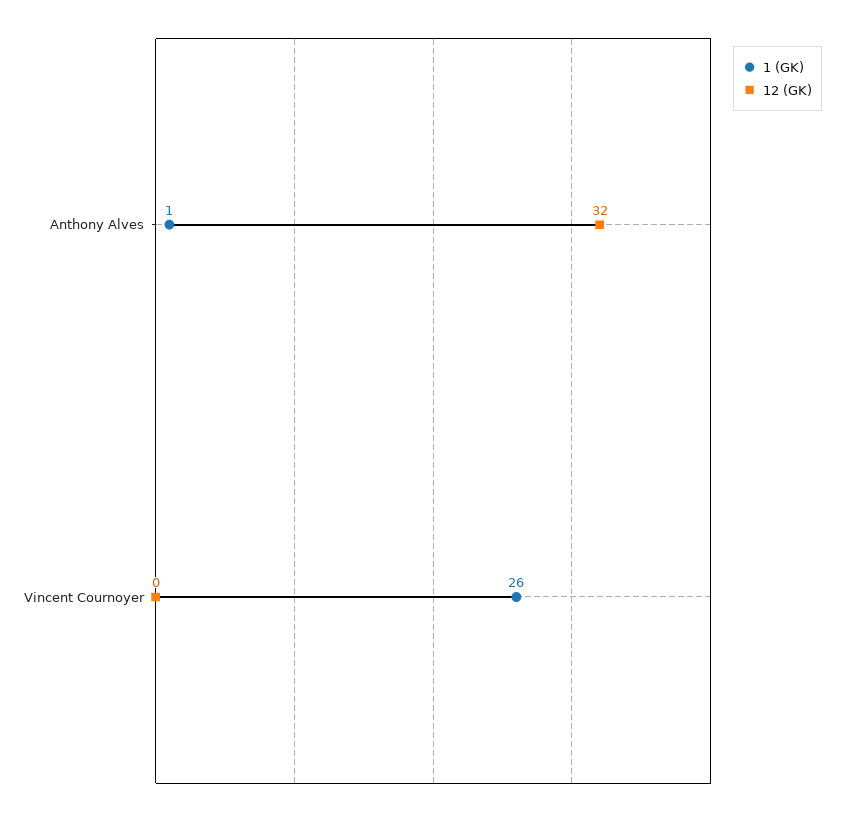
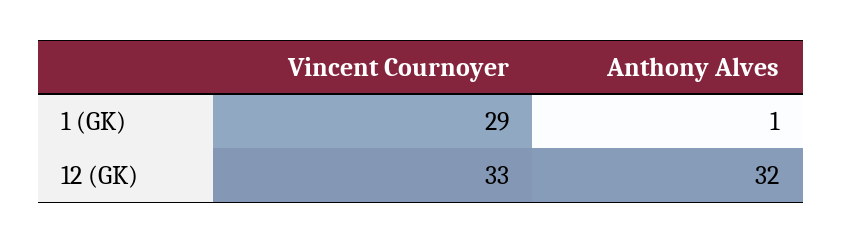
  {
    "1 (GK)": {
      "Anthony Alves": 1,
-     "Vincent Cournoyer": 26
+     "Vincent Cournoyer": 29
    },
    "12 (GK)": {
      "Anthony Alves": 32,
-     "Vincent Cournoyer": 0
+     "Vincent Cournoyer": 33
    }
  }

